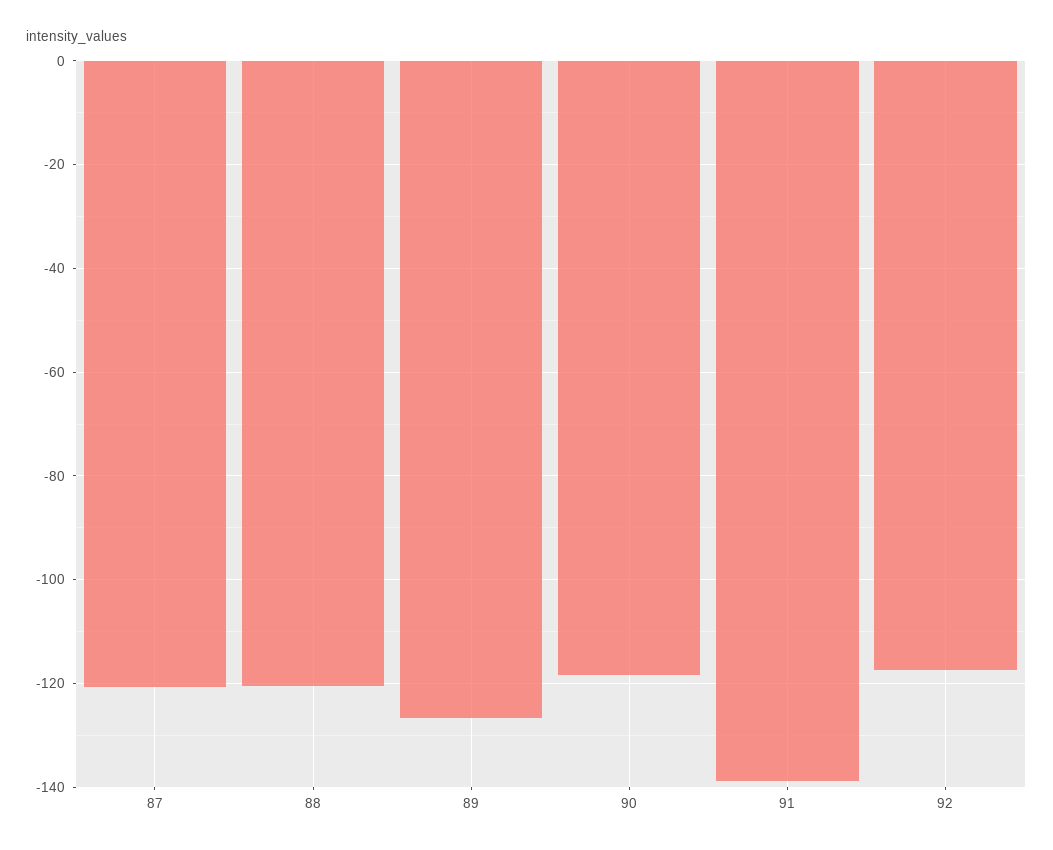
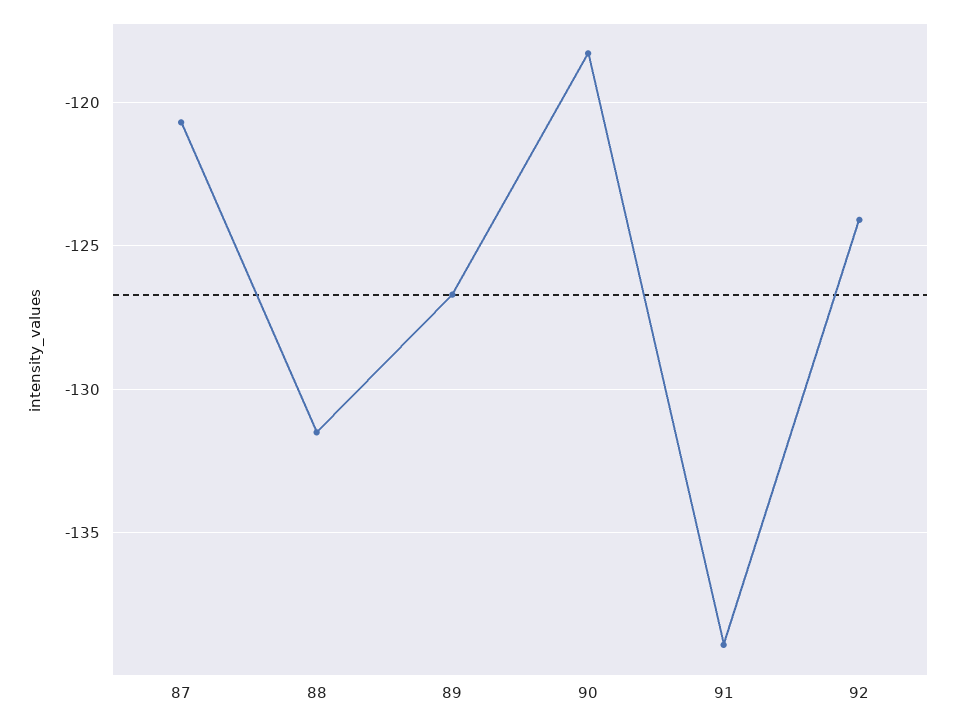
  {
    "87": -120.5,
-   "88": -120,
+   "88": -131.5,
    "89": -126.5,
    "90": -118.5,
    "91": -139,
-   "92": -118
+   "92": -124
  }

